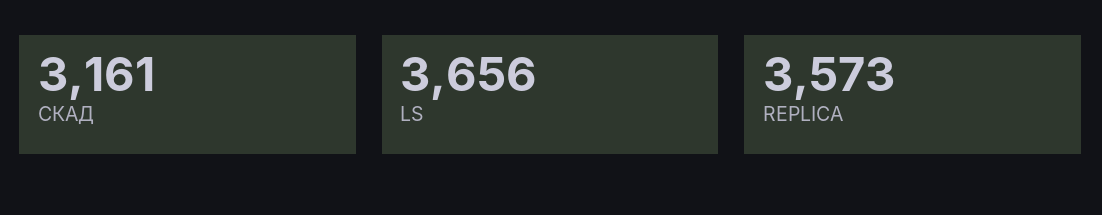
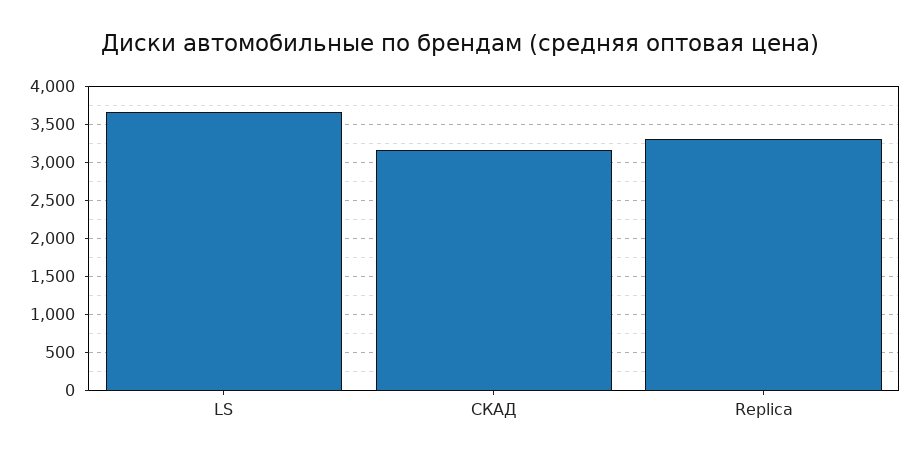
  {
    "СКАД": 3161,
    "LS": 3656,
-   "REPLICA": 3573
+   "REPLICA": 3300
  }

